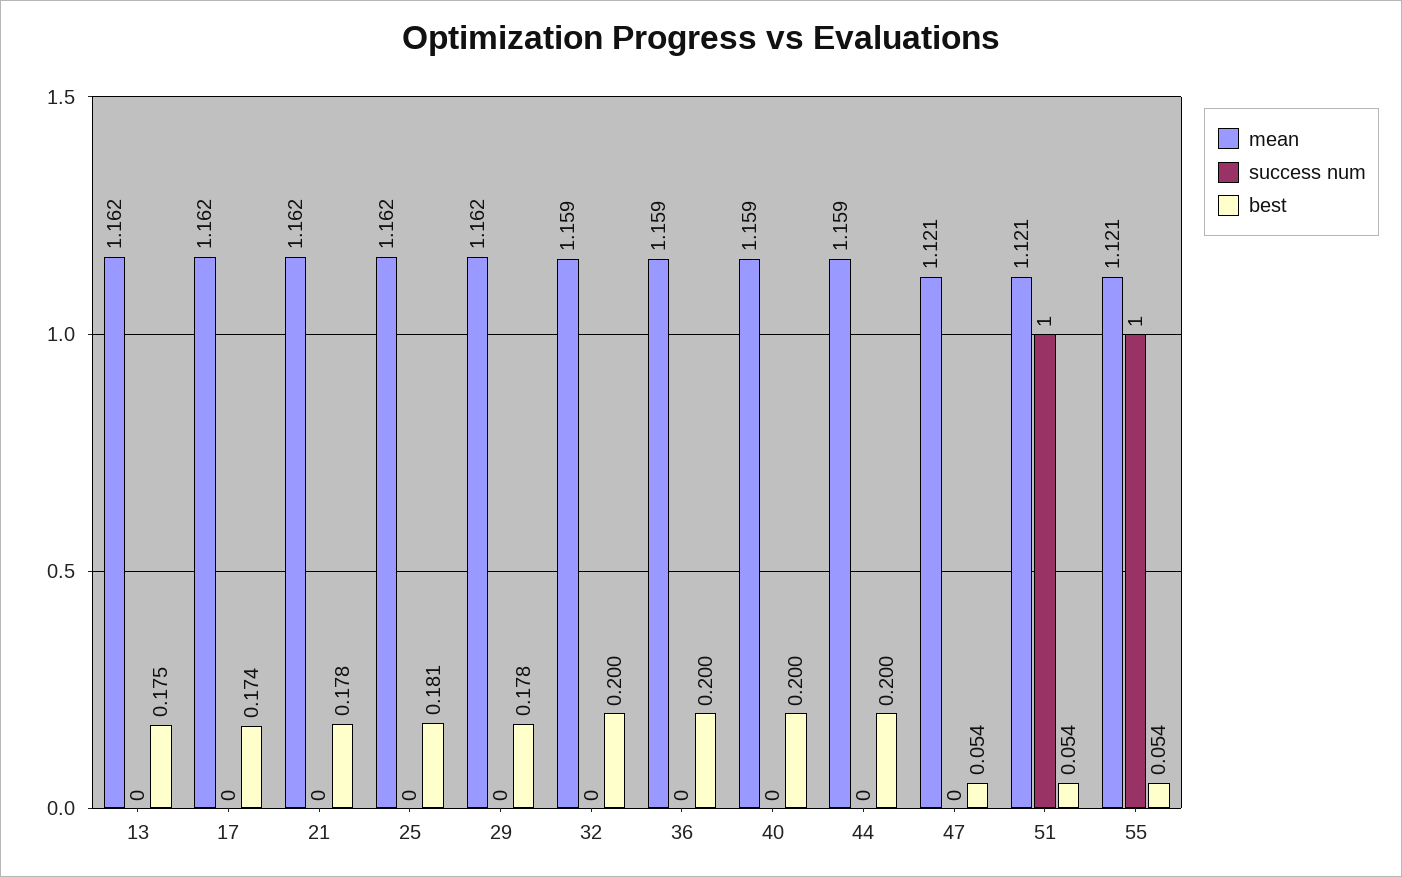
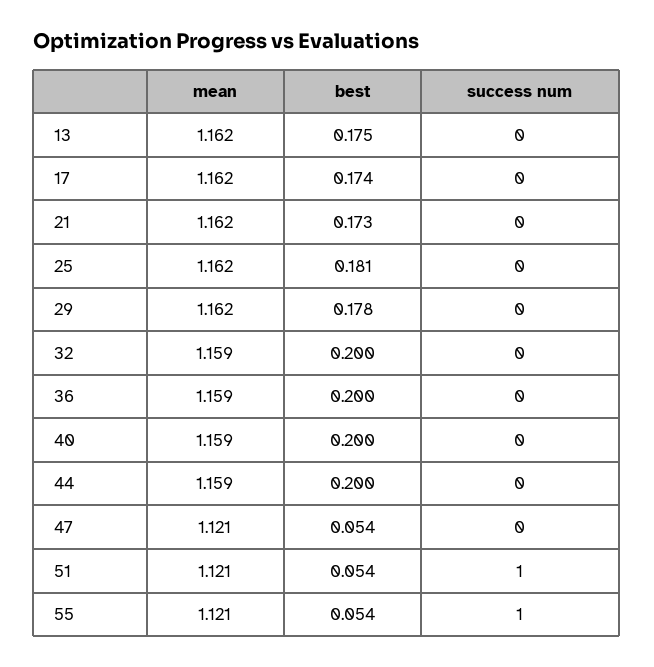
  {
    "mean": {
      "13": 1.162,
      "17": 1.162,
      "21": 1.162,
      "25": 1.162,
      "29": 1.162,
      "32": 1.159,
      "36": 1.159,
      "40": 1.159,
      "44": 1.159,
      "47": 1.121,
      "51": 1.121,
      "55": 1.121
    },
    "success num": {
      "13": 0,
      "17": 0,
      "21": 0,
      "25": 0,
      "29": 0,
      "32": 0,
      "36": 0,
      "40": 0,
      "44": 0,
      "47": 0,
      "51": 1,
      "55": 1
    },
    "best": {
      "13": 0.175,
      "17": 0.174,
-     "21": 0.178,
+     "21": 0.173,
      "25": 0.181,
      "29": 0.178,
      "32": 0.2,
      "36": 0.2,
      "40": 0.2,
      "44": 0.2,
      "47": 0.054,
      "51": 0.054,
      "55": 0.054
    }
  }

